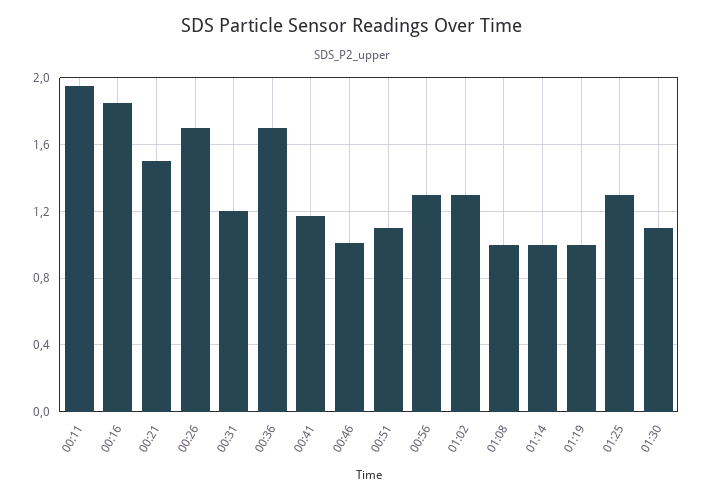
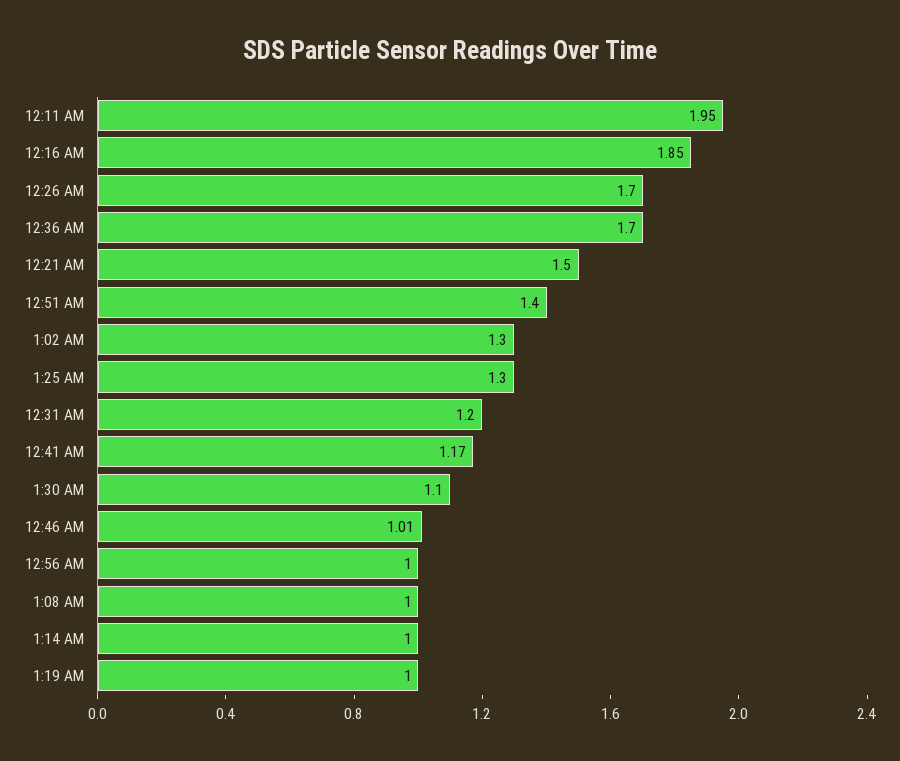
  {
    "00:11": 1.95,
    "00:16": 1.85,
    "00:21": 1.5,
    "00:26": 1.7,
    "00:31": 1.2,
    "00:36": 1.7,
    "00:41": 1.17,
    "00:46": 1.01,
-   "00:51": 1.1,
+   "00:51": 1.4,
-   "00:56": 1.3,
+   "00:56": 1,
    "01:02": 1.3,
    "01:08": 1,
    "01:14": 1,
    "01:19": 1,
    "01:25": 1.3,
    "01:30": 1.1
  }

